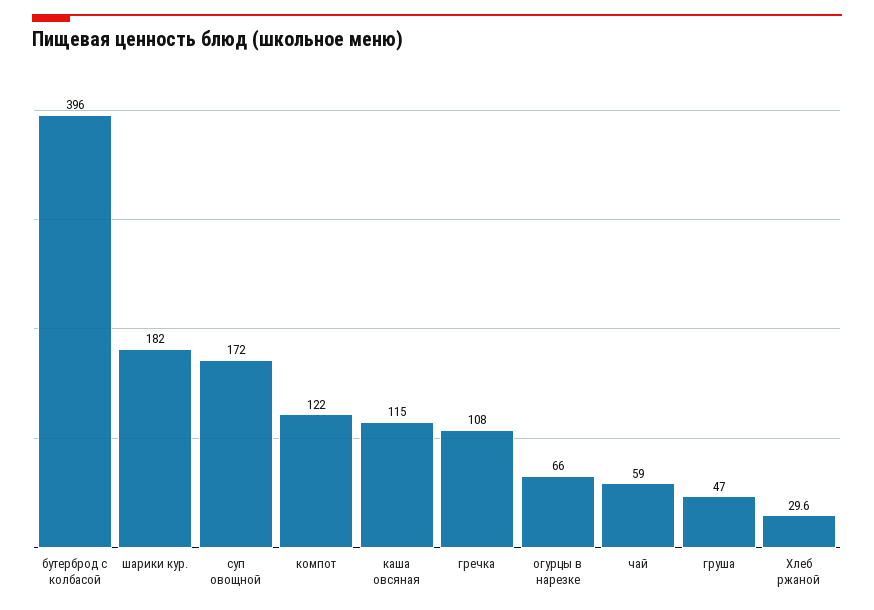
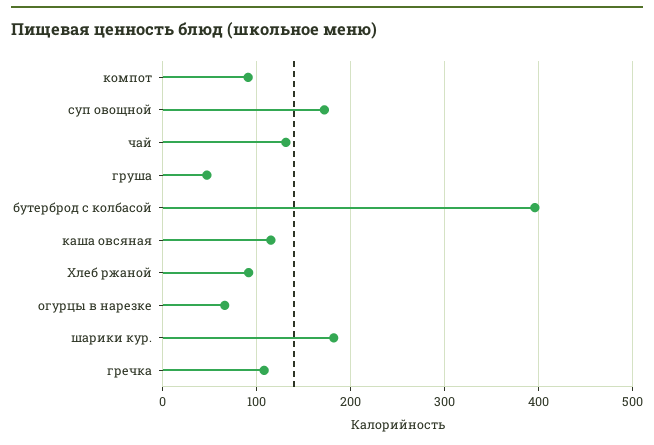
  {
    "бутерброд с колбасой": 396,
    "шарики кур.": 182,
    "суп овощной": 172,
-   "компот": 122,
+   "компот": 90,
    "каша овсяная": 115,
    "гречка": 108,
    "огурцы в нарезке": 66,
-   "чай": 59,
+   "чай": 130,
    "груша": 47,
-   "Хлеб ржаной": 29.6
+   "Хлеб ржаной": 90
  }

